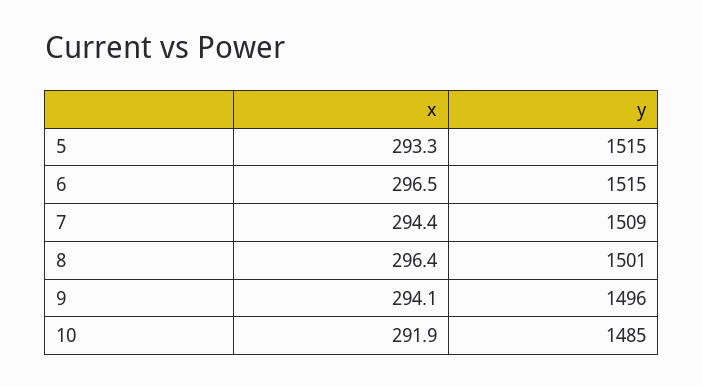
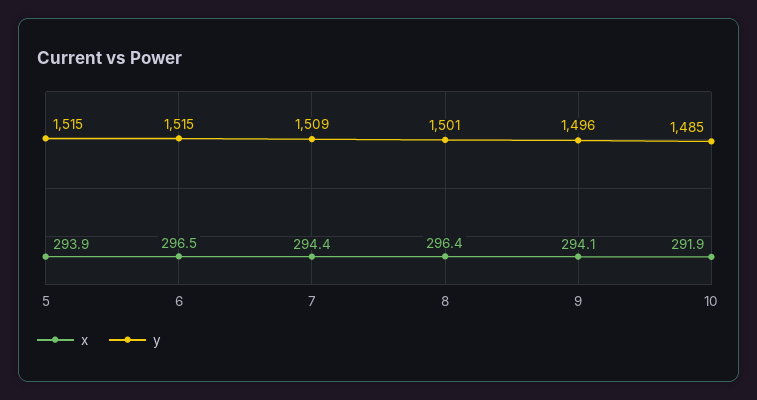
  {
    "x": {
-     "5": 293.3,
+     "5": 293.9,
      "6": 296.5,
      "7": 294.4,
      "8": 296.4,
      "9": 294.1,
      "10": 291.9
    },
    "y": {
      "5": 1515,
      "6": 1515,
      "7": 1509,
      "8": 1501,
      "9": 1496,
      "10": 1485
    }
  }

